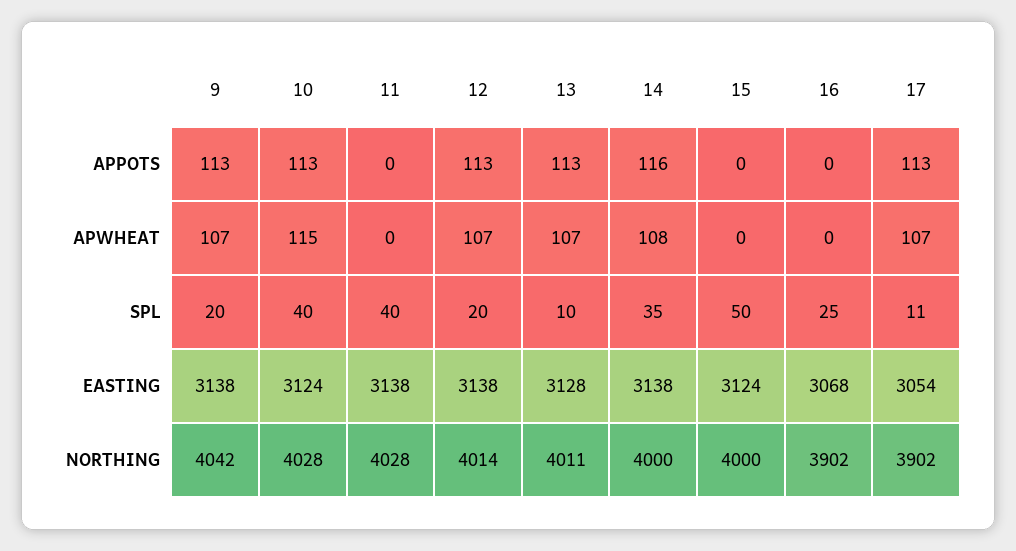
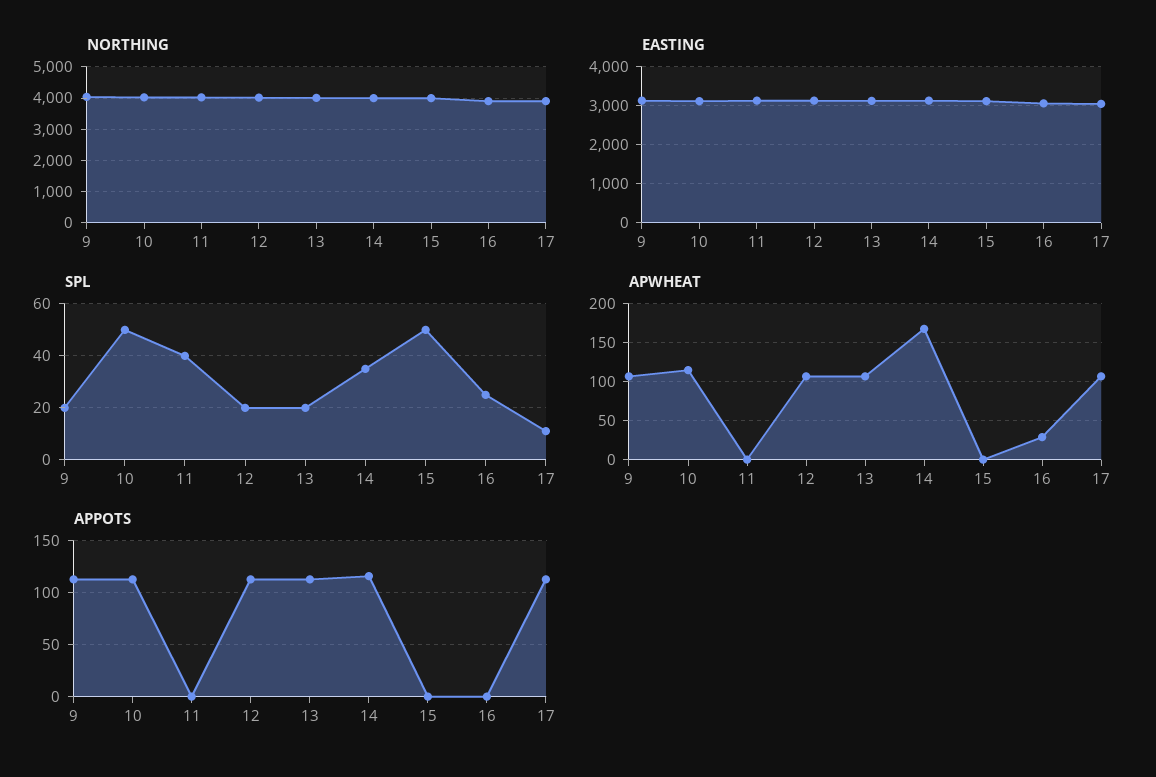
  {
    "APPOTS": {
      "9": 113,
      "10": 113,
      "11": 0,
      "12": 113,
      "13": 113,
      "14": 116,
      "15": 0,
      "16": 0,
      "17": 113
    },
    "APWHEAT": {
      "9": 107,
      "10": 115,
      "11": 0,
      "12": 107,
      "13": 107,
-     "14": 108,
+     "14": 170,
      "15": 0,
-     "16": 0,
+     "16": 30,
      "17": 107
    },
    "SPL": {
      "9": 20,
-     "10": 40,
+     "10": 50,
      "11": 40,
      "12": 20,
-     "13": 10,
+     "13": 20,
      "14": 35,
      "15": 50,
      "16": 25,
      "17": 11
    },
    "EASTING": {
      "9": 3138,
      "10": 3124,
      "11": 3138,
      "12": 3138,
      "13": 3128,
      "14": 3138,
      "15": 3124,
      "16": 3068,
      "17": 3054
    },
    "NORTHING": {
      "9": 4042,
      "10": 4028,
      "11": 4028,
      "12": 4014,
      "13": 4011,
      "14": 4000,
      "15": 4000,
      "16": 3902,
      "17": 3902
    }
  }

